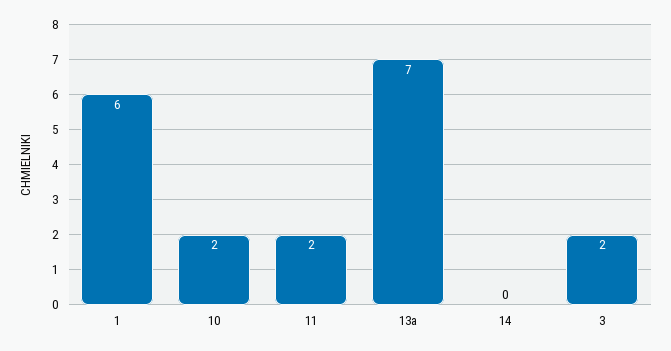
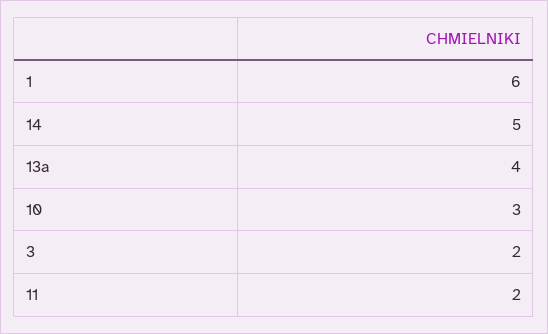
  {
    "1": 6,
-   "10": 2,
+   "10": 3,
    "11": 2,
-   "13a": 7,
+   "13a": 4,
-   "14": 0,
+   "14": 5,
    "3": 2
  }

